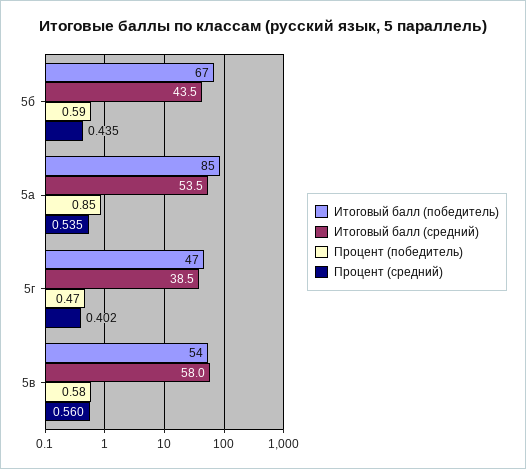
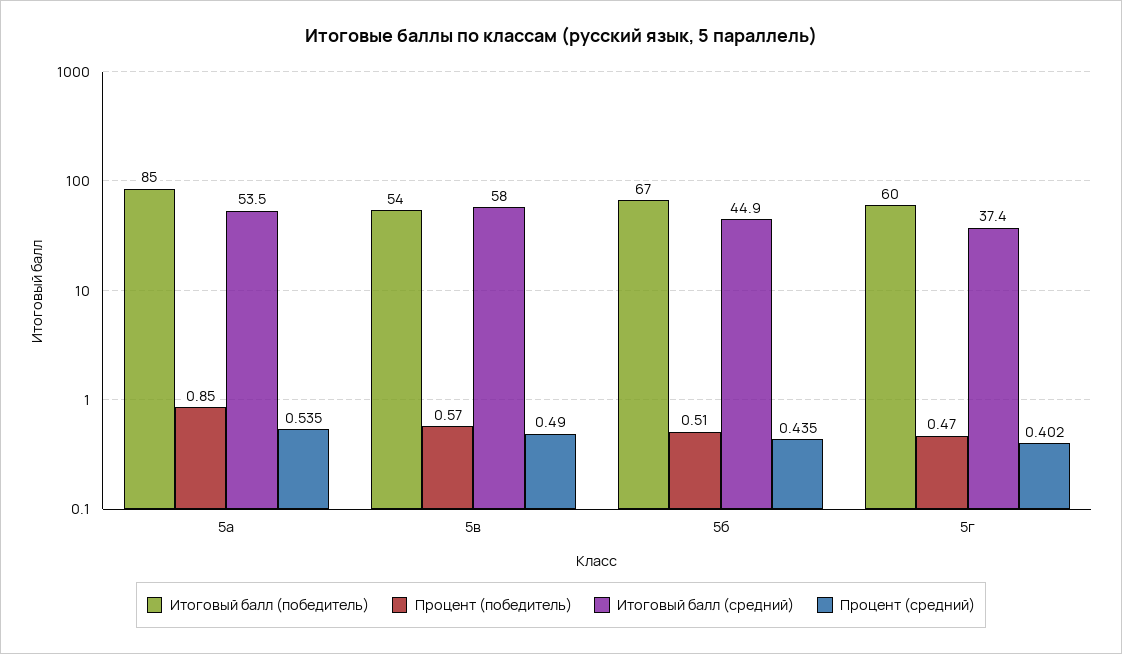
  {
    "Итоговый балл (победитель)": {
      "5б": 67,
      "5а": 85,
-     "5г": 47,
+     "5г": 60,
      "5в": 54
    },
    "Итоговый балл (средний)": {
-     "5б": 43.5,
+     "5б": 44.9,
      "5а": 53.5,
-     "5г": 38.5,
+     "5г": 37.4,
      "5в": 58
    },
    "Процент (победитель)": {
-     "5б": 0.59,
+     "5б": 0.51,
      "5а": 0.85,
      "5г": 0.47,
-     "5в": 0.58
+     "5в": 0.57
    },
    "Процент (средний)": {
      "5б": 0.435,
      "5а": 0.535,
      "5г": 0.402,
-     "5в": 0.56
+     "5в": 0.49
    }
  }

